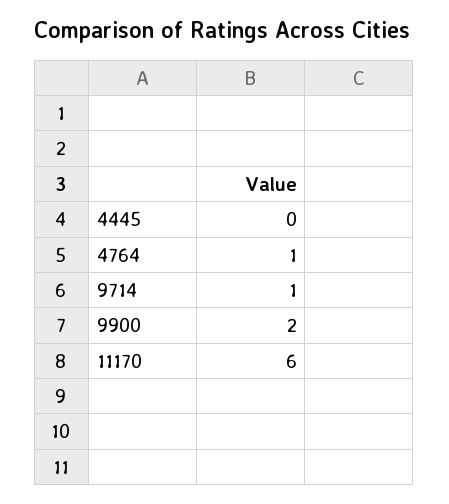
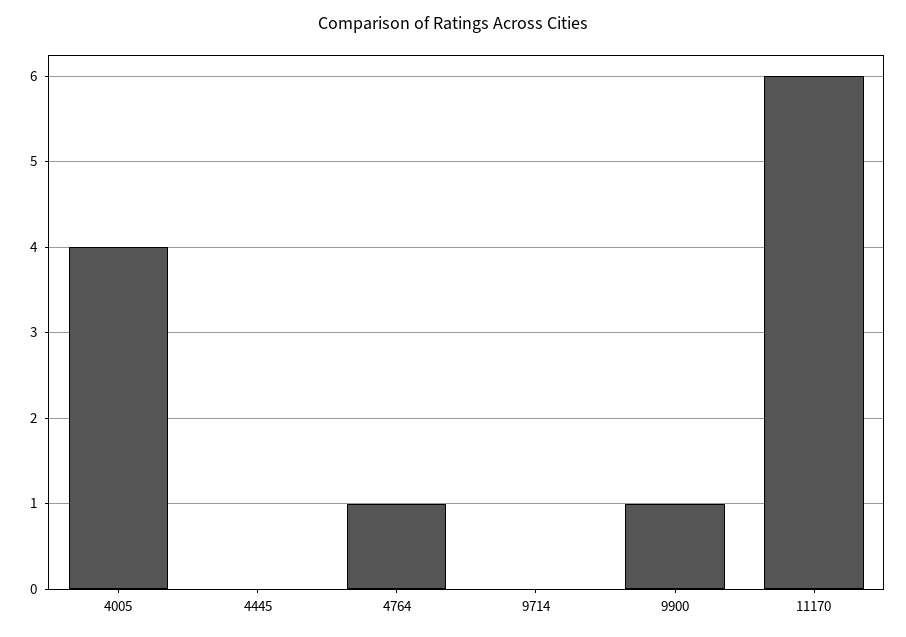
  {
    "4445": 0,
    "4764": 1,
-   "9714": 1,
+   "9714": 0,
-   "9900": 2,
+   "9900": 1,
-   "11170": 6
+   "11170": 6,
+   "4005": 4
  }

